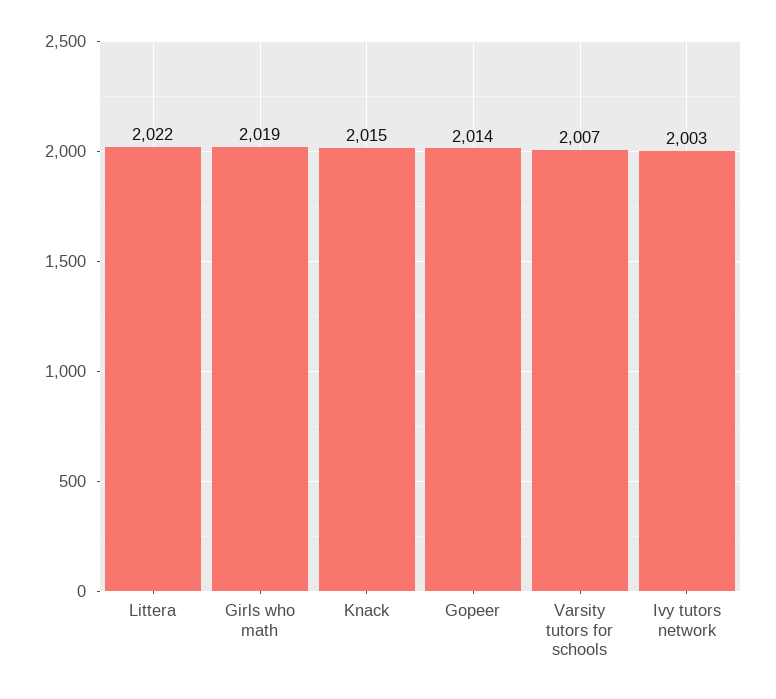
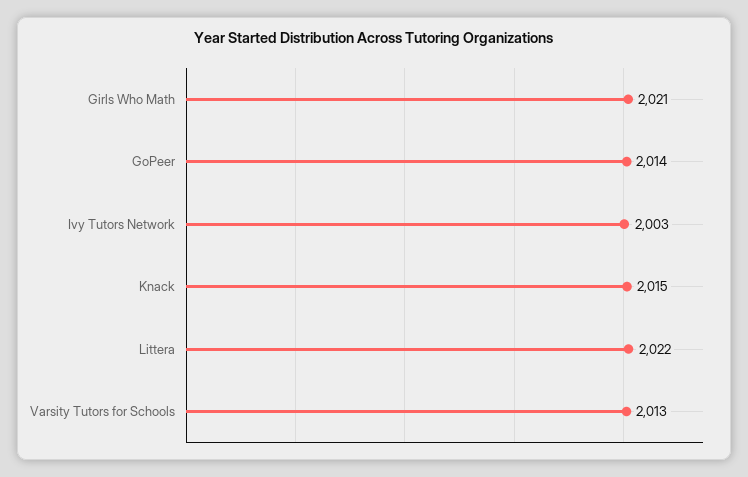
  {
    "Littera": 2022,
-   "Girls who math": 2019,
+   "Girls who math": 2021,
    "Knack": 2015,
    "Gopeer": 2014,
-   "Varsity tutors for schools": 2007,
+   "Varsity tutors for schools": 2013,
    "Ivy tutors network": 2003
  }

